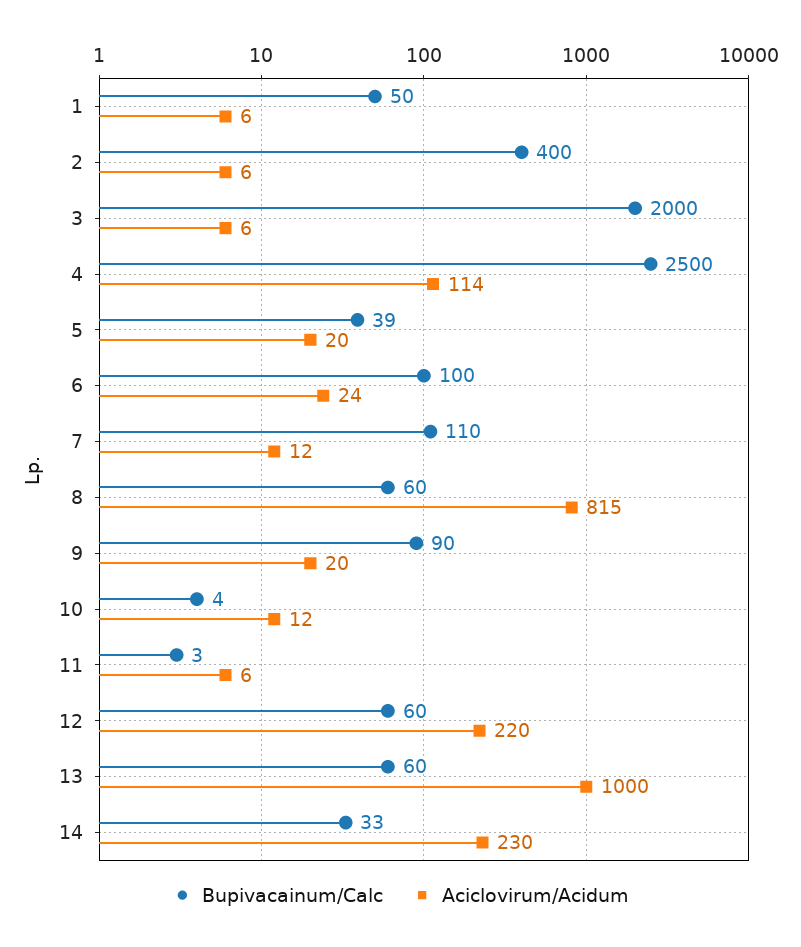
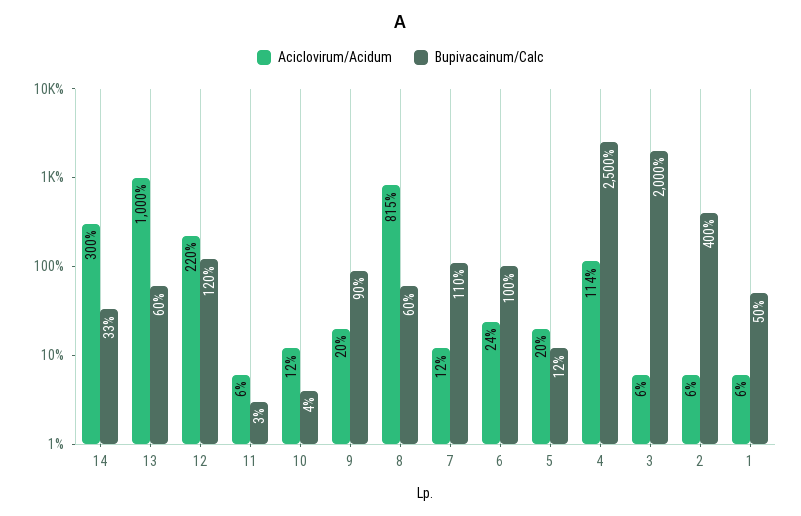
  {
    "Bupivacainum/Calc": {
      "1": 50,
      "2": 400,
      "3": 2000,
      "4": 2500,
-     "5": 39,
+     "5": 12,
      "6": 100,
      "7": 110,
      "8": 60,
      "9": 90,
      "10": 4,
      "11": 3,
-     "12": 60,
+     "12": 120,
      "13": 60,
      "14": 33
    },
    "Aciclovirum/Acidum": {
      "1": 6,
      "2": 6,
      "3": 6,
      "4": 114,
      "5": 20,
      "6": 24,
      "7": 12,
      "8": 815,
      "9": 20,
      "10": 12,
      "11": 6,
      "12": 220,
      "13": 1000,
-     "14": 230
+     "14": 300
    }
  }

